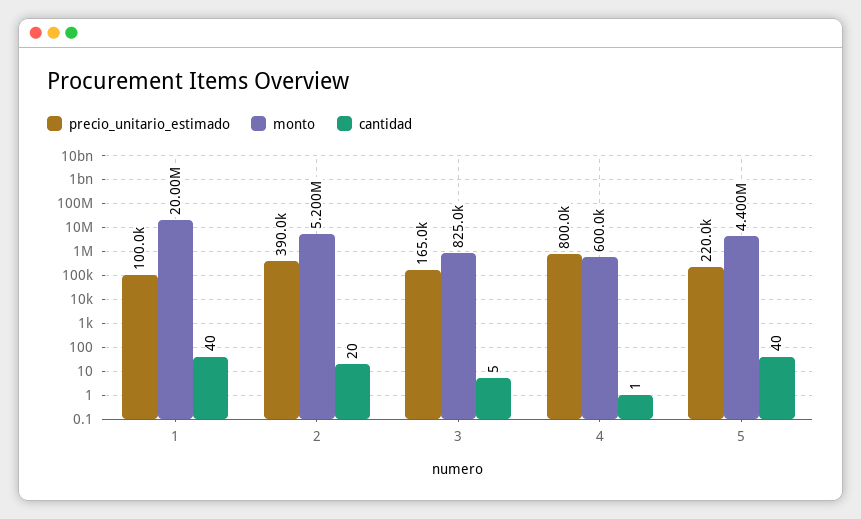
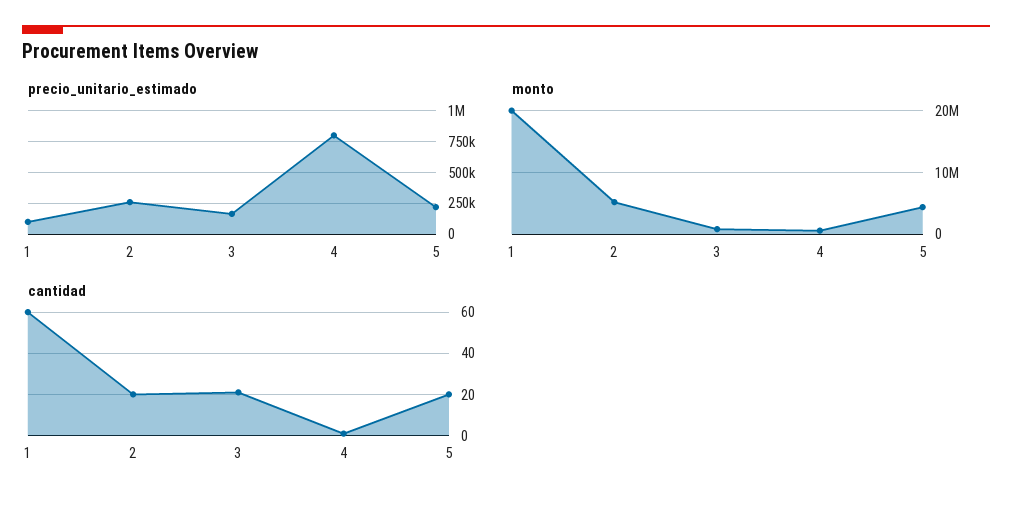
  {
    "precio_unitario_estimado": {
      "1": 100000,
-     "2": 390000,
+     "2": 250000,
      "3": 165000,
      "4": 800000,
      "5": 220000
    },
    "monto": {
      "1": 20000000,
      "2": 5200000,
      "3": 825000,
      "4": 600000,
      "5": 4400000
    },
    "cantidad": {
-     "1": 40,
+     "1": 60,
      "2": 20,
-     "3": 5,
+     "3": 20,
      "4": 1,
-     "5": 40
+     "5": 20
    }
  }

